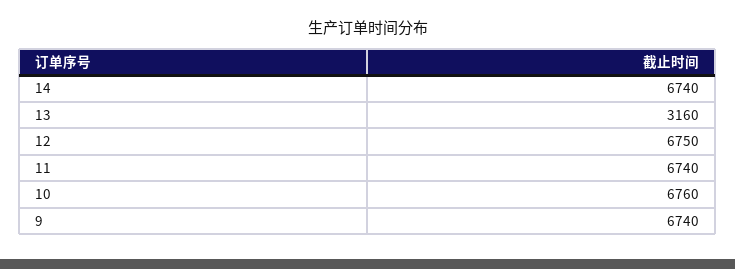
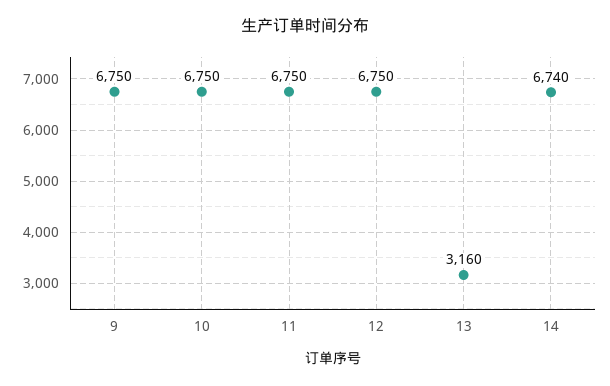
  {
    "14": 6740,
    "13": 3160,
    "12": 6750,
-   "11": 6740,
+   "11": 6750,
-   "10": 6760,
+   "10": 6750,
-   "9": 6740
+   "9": 6750
  }

